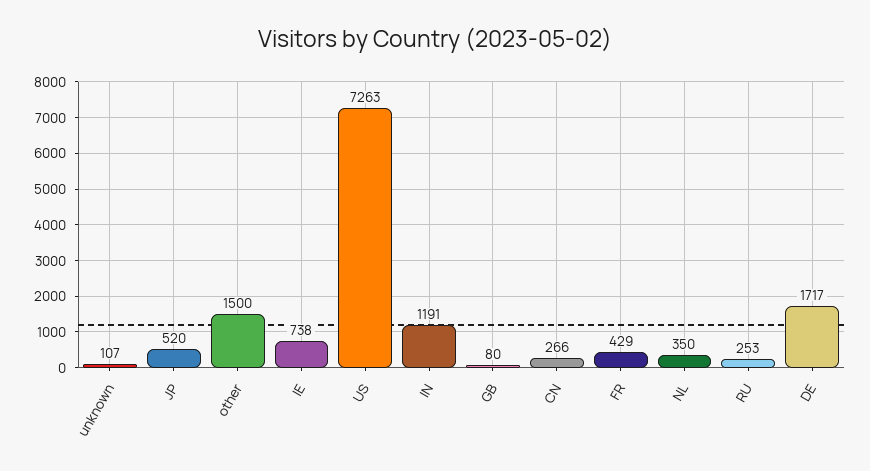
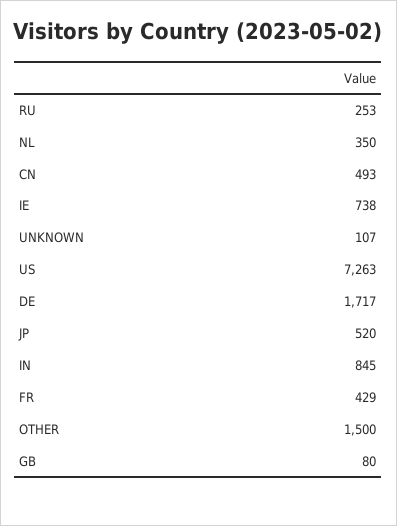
  {
    "unknown": 107,
    "JP": 520,
    "other": 1500,
    "IE": 738,
    "US": 7263,
-   "IN": 1191,
+   "IN": 845,
    "GB": 80,
-   "CN": 266,
+   "CN": 493,
    "FR": 429,
    "NL": 350,
    "RU": 253,
    "DE": 1717
  }

